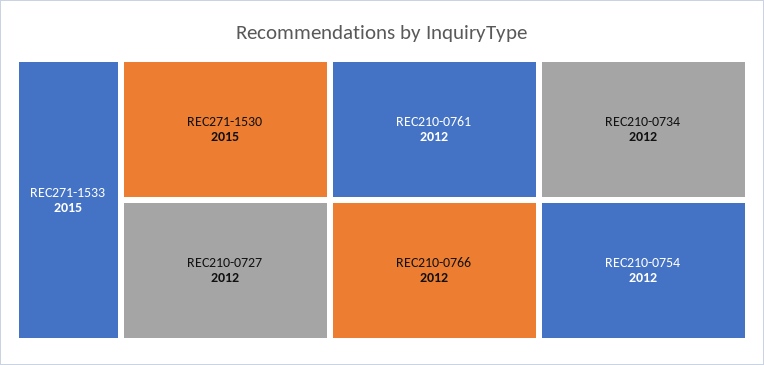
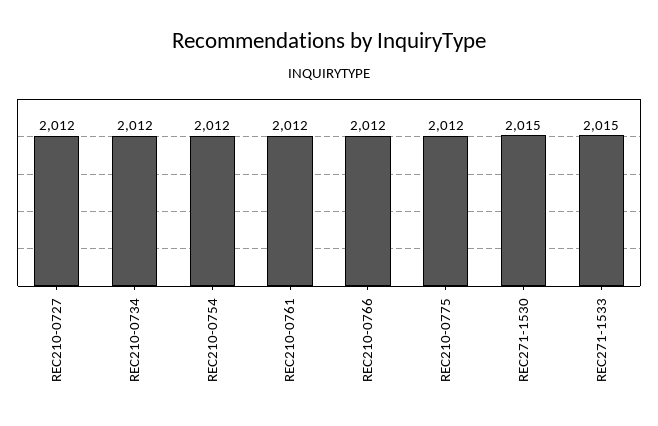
  {
    "REC271-1533": 2015,
    "REC271-1530": 2015,
    "REC210-0727": 2012,
    "REC210-0761": 2012,
    "REC210-0766": 2012,
    "REC210-0734": 2012,
-   "REC210-0754": 2012
+   "REC210-0754": 2012,
+   "REC210-0775": 2012
  }

